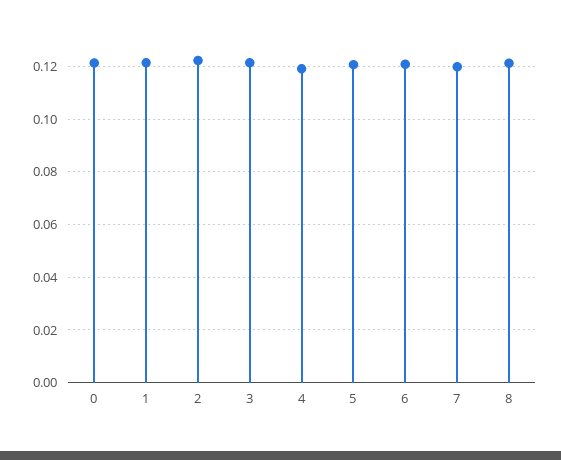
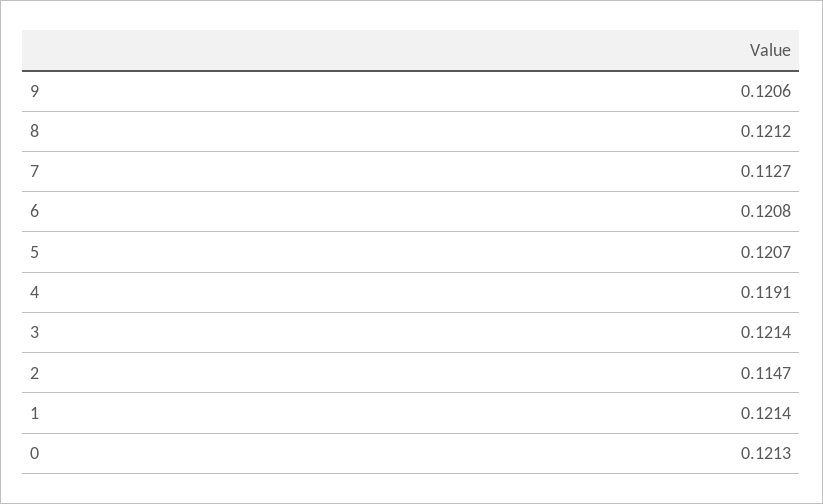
  {
    "0": 0.1213,
    "1": 0.1214,
-   "2": 0.1225,
+   "2": 0.1147,
    "3": 0.1214,
    "4": 0.1191,
    "5": 0.1207,
    "6": 0.1208,
-   "7": 0.12,
+   "7": 0.1127,
-   "8": 0.1212
+   "8": 0.1212,
+   "9": 0.1206
  }

